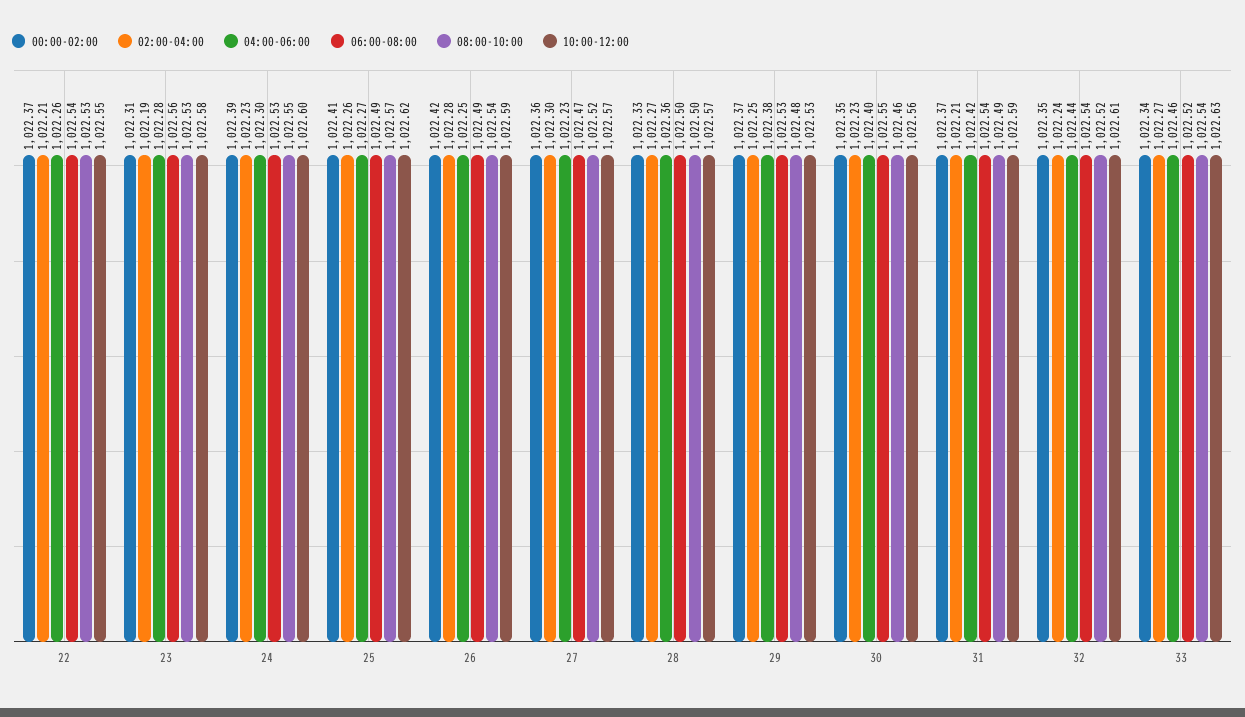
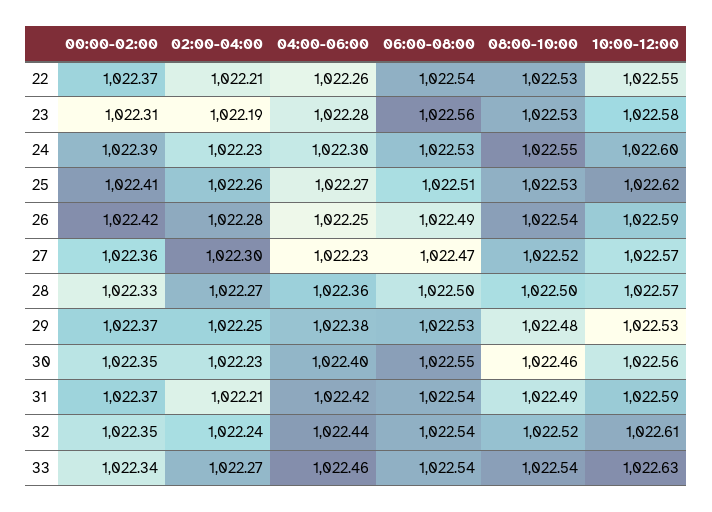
  {
    "00:00-02:00": {
      "22": 1022.37,
      "23": 1022.31,
      "24": 1022.39,
      "25": 1022.41,
      "26": 1022.42,
      "27": 1022.36,
      "28": 1022.33,
      "29": 1022.37,
      "30": 1022.35,
      "31": 1022.37,
      "32": 1022.35,
      "33": 1022.34
    },
    "02:00-04:00": {
      "22": 1022.21,
      "23": 1022.19,
      "24": 1022.23,
      "25": 1022.26,
      "26": 1022.28,
      "27": 1022.3,
      "28": 1022.27,
      "29": 1022.25,
      "30": 1022.23,
      "31": 1022.21,
      "32": 1022.24,
      "33": 1022.27
    },
    "04:00-06:00": {
      "22": 1022.26,
      "23": 1022.28,
      "24": 1022.3,
      "25": 1022.27,
      "26": 1022.25,
      "27": 1022.23,
      "28": 1022.36,
      "29": 1022.38,
      "30": 1022.4,
      "31": 1022.42,
      "32": 1022.44,
      "33": 1022.46
    },
    "06:00-08:00": {
      "22": 1022.54,
      "23": 1022.56,
      "24": 1022.53,
-     "25": 1022.49,
+     "25": 1022.51,
      "26": 1022.49,
      "27": 1022.47,
      "28": 1022.5,
      "29": 1022.53,
      "30": 1022.55,
      "31": 1022.54,
      "32": 1022.54,
-     "33": 1022.52
+     "33": 1022.54
    },
    "08:00-10:00": {
      "22": 1022.53,
      "23": 1022.53,
      "24": 1022.55,
-     "25": 1022.57,
+     "25": 1022.53,
      "26": 1022.54,
      "27": 1022.52,
      "28": 1022.5,
      "29": 1022.48,
      "30": 1022.46,
      "31": 1022.49,
      "32": 1022.52,
      "33": 1022.54
    },
    "10:00-12:00": {
      "22": 1022.55,
      "23": 1022.58,
      "24": 1022.6,
      "25": 1022.62,
      "26": 1022.59,
      "27": 1022.57,
      "28": 1022.57,
      "29": 1022.53,
      "30": 1022.56,
      "31": 1022.59,
      "32": 1022.61,
      "33": 1022.63
    }
  }

